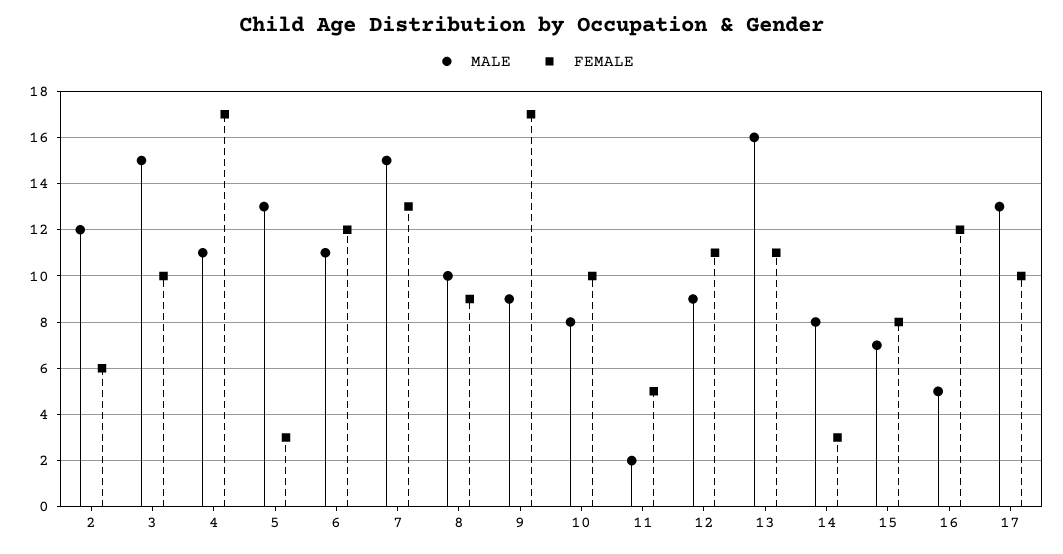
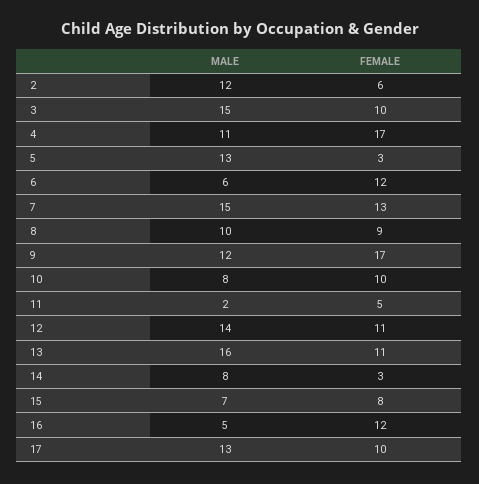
  {
    "MALE": {
      "2": 12,
      "3": 15,
      "4": 11,
      "5": 13,
-     "6": 11,
+     "6": 6,
      "7": 15,
      "8": 10,
-     "9": 9,
+     "9": 12,
      "10": 8,
      "11": 2,
-     "12": 9,
+     "12": 14,
      "13": 16,
      "14": 8,
      "15": 7,
      "16": 5,
      "17": 13
    },
    "FEMALE": {
      "2": 6,
      "3": 10,
      "4": 17,
      "5": 3,
      "6": 12,
      "7": 13,
      "8": 9,
      "9": 17,
      "10": 10,
      "11": 5,
      "12": 11,
      "13": 11,
      "14": 3,
      "15": 8,
      "16": 12,
      "17": 10
    }
  }

